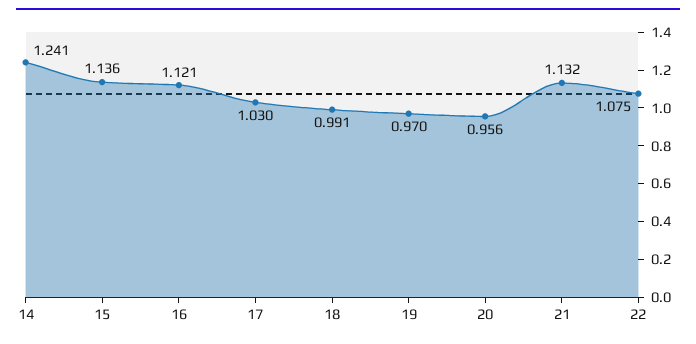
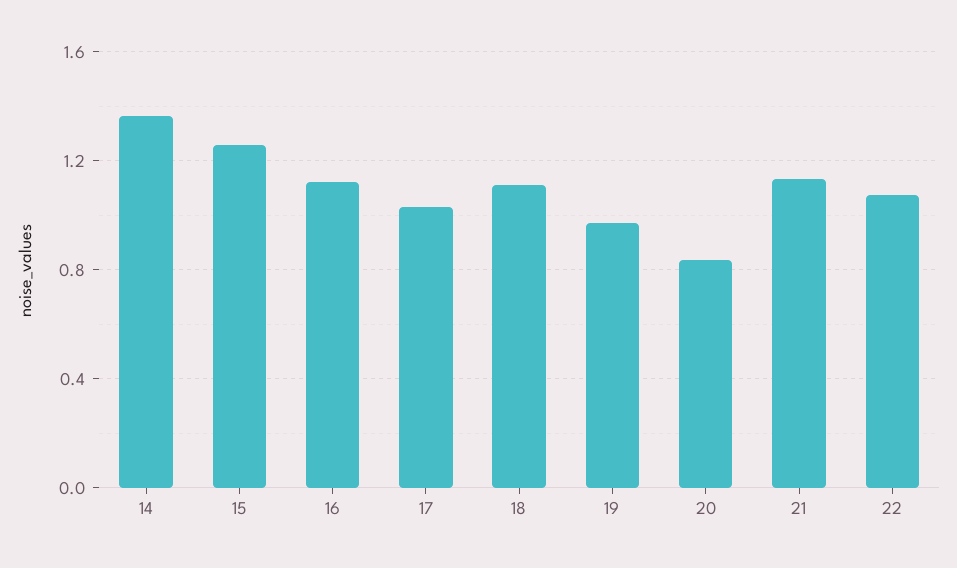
  {
-   "14": 1.241,
+   "14": 1.35,
-   "15": 1.136,
+   "15": 1.25,
    "16": 1.121,
    "17": 1.03,
-   "18": 0.991,
+   "18": 1.1,
    "19": 0.97,
-   "20": 0.956,
+   "20": 0.85,
    "21": 1.132,
    "22": 1.075
  }

